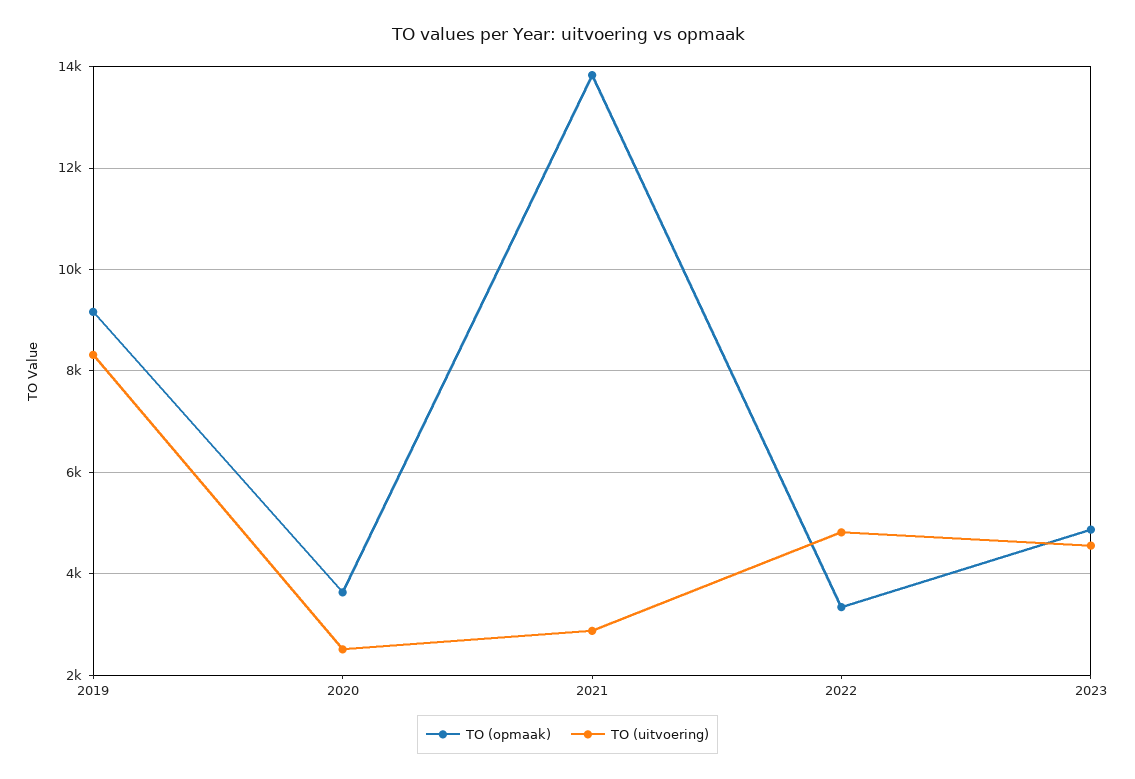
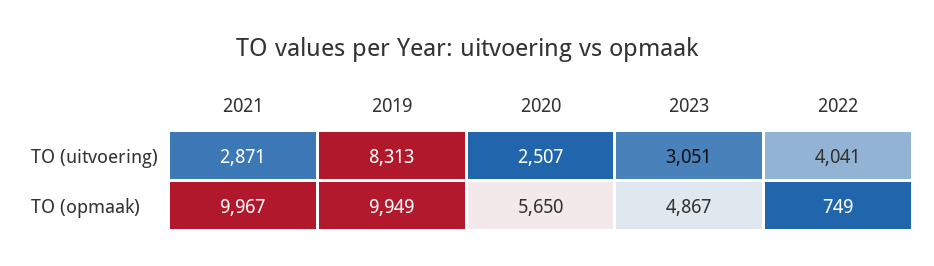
  {
    "TO (opmaak)": {
-     "2019": 9200,
+     "2019": 9949,
-     "2020": 3600,
+     "2020": 5650,
-     "2021": 13800,
+     "2021": 9967,
-     "2022": 3400,
+     "2022": 749,
      "2023": 4867
    },
    "TO (uitvoering)": {
      "2019": 8313,
      "2020": 2507,
      "2021": 2871,
-     "2022": 4800,
+     "2022": 4041,
-     "2023": 4600
+     "2023": 3051
    }
  }

